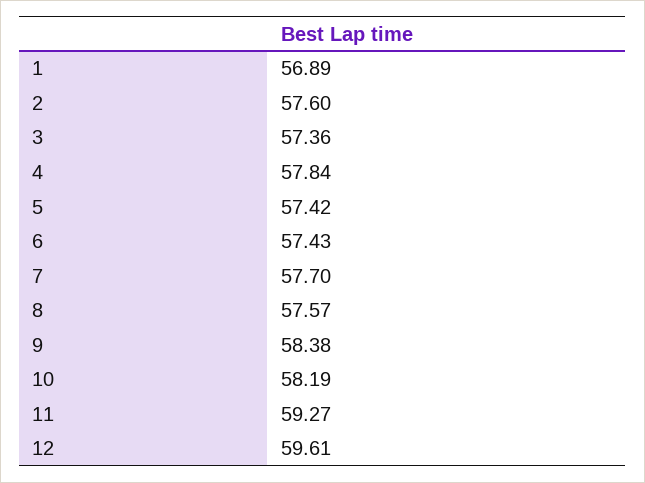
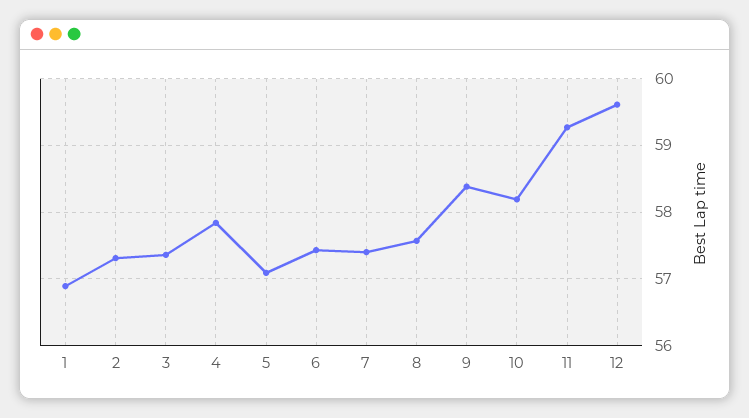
  {
    "1": 56.89,
-   "2": 57.6,
+   "2": 57.3,
    "3": 57.36,
    "4": 57.84,
-   "5": 57.42,
+   "5": 57.1,
    "6": 57.43,
-   "7": 57.7,
+   "7": 57.4,
    "8": 57.57,
    "9": 58.38,
    "10": 58.19,
    "11": 59.27,
    "12": 59.61
  }

